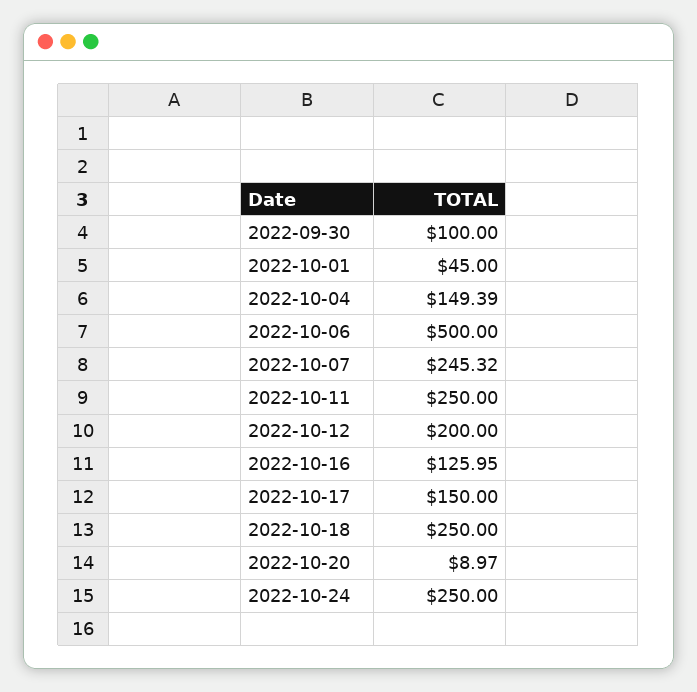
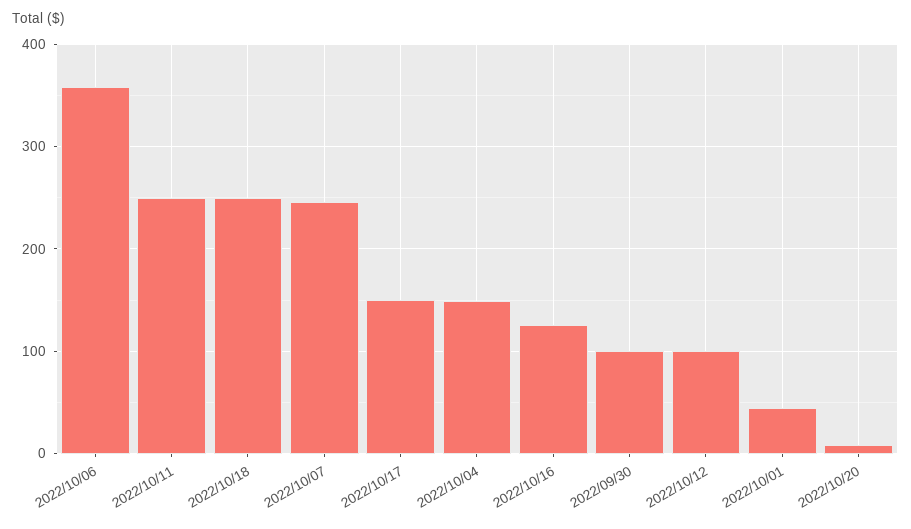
  {
    "2022-09-30": 100,
    "2022-10-01": 45,
    "2022-10-04": 149.39,
-   "2022-10-06": 500,
+   "2022-10-06": 360,
    "2022-10-07": 245.32,
    "2022-10-11": 250,
-   "2022-10-12": 200,
+   "2022-10-12": 100,
    "2022-10-16": 125.95,
    "2022-10-17": 150,
    "2022-10-18": 250,
-   "2022-10-20": 8.97,
+   "2022-10-20": 8.97
-   "2022-10-24": 250
  }

